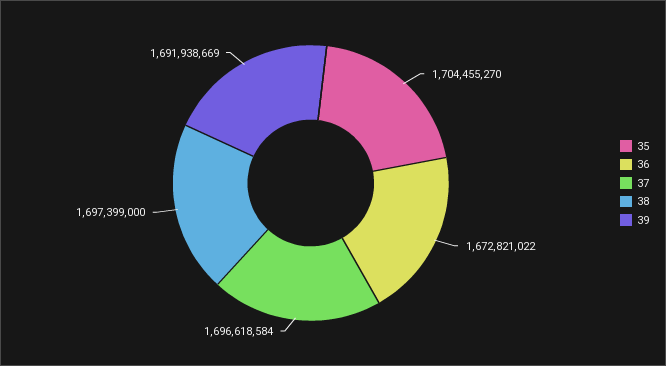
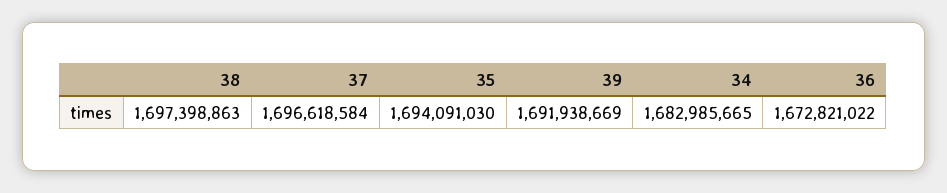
  {
-   "35": 1704455270,
+   "35": 1694091030,
    "36": 1672821022,
    "37": 1696618584,
-   "38": 1697399000,
+   "38": 1697398863,
-   "39": 1691938669
+   "39": 1691938669,
+   "34": 1682985665
  }

